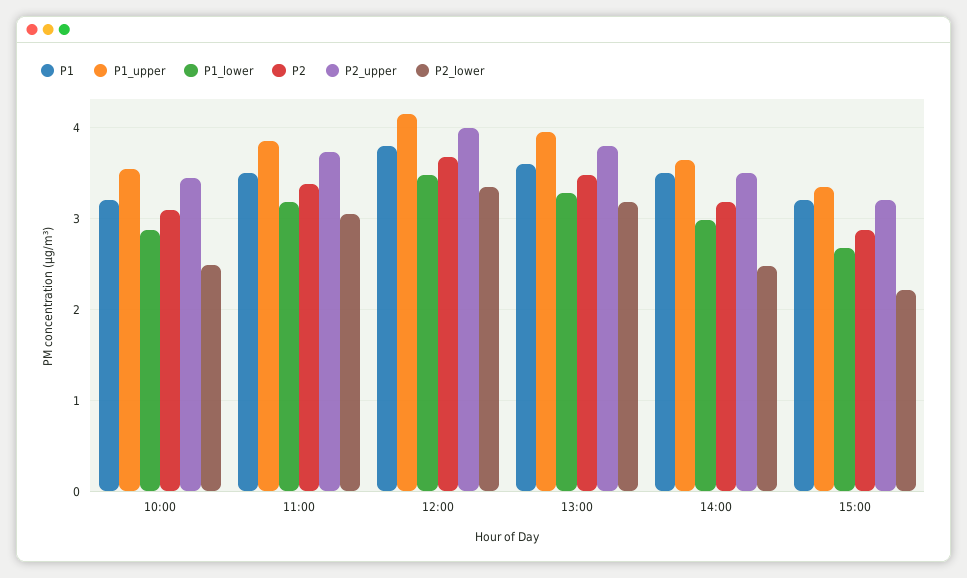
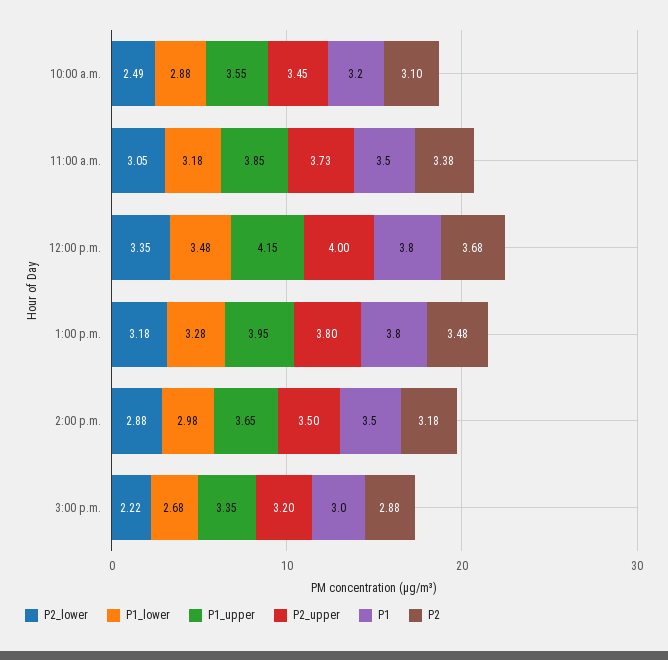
  {
    "P1": {
      "10:00": 3.2,
      "11:00": 3.5,
      "12:00": 3.8,
-     "13:00": 3.6,
+     "13:00": 3.8,
      "14:00": 3.5,
-     "15:00": 3.2
+     "15:00": 3
    },
    "P1_upper": {
      "10:00": 3.55,
      "11:00": 3.85,
      "12:00": 4.15,
      "13:00": 3.95,
      "14:00": 3.65,
      "15:00": 3.35
    },
    "P1_lower": {
      "10:00": 2.88,
      "11:00": 3.18,
      "12:00": 3.48,
      "13:00": 3.28,
      "14:00": 2.98,
      "15:00": 2.68
    },
    "P2": {
      "10:00": 3.1,
      "11:00": 3.38,
      "12:00": 3.68,
      "13:00": 3.48,
      "14:00": 3.18,
      "15:00": 2.88
    },
    "P2_upper": {
      "10:00": 3.45,
      "11:00": 3.73,
      "12:00": 4,
      "13:00": 3.8,
      "14:00": 3.5,
      "15:00": 3.2
    },
    "P2_lower": {
      "10:00": 2.49,
      "11:00": 3.05,
      "12:00": 3.35,
      "13:00": 3.18,
-     "14:00": 2.5,
+     "14:00": 2.88,
      "15:00": 2.22
    }
  }

